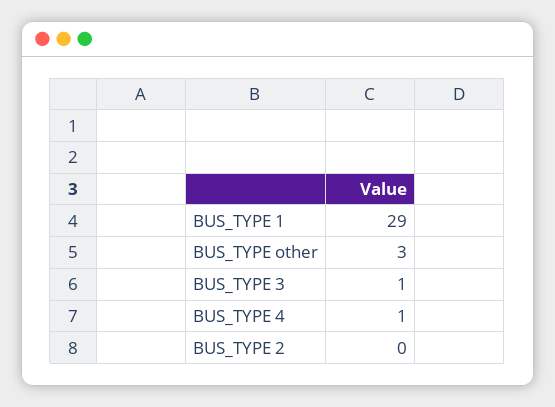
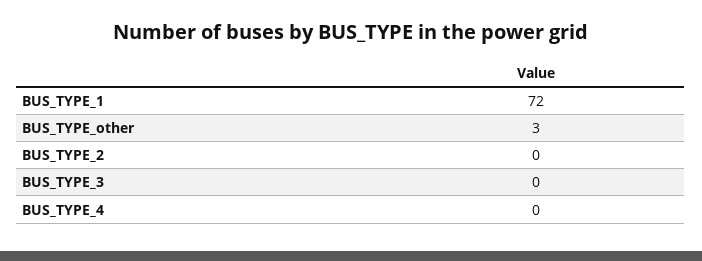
  {
-   "BUS_TYPE 1": 29,
+   "BUS_TYPE 1": 72,
    "BUS_TYPE other": 3,
-   "BUS_TYPE 3": 1,
+   "BUS_TYPE 3": 0,
-   "BUS_TYPE 4": 1,
+   "BUS_TYPE 4": 0,
    "BUS_TYPE 2": 0
  }

